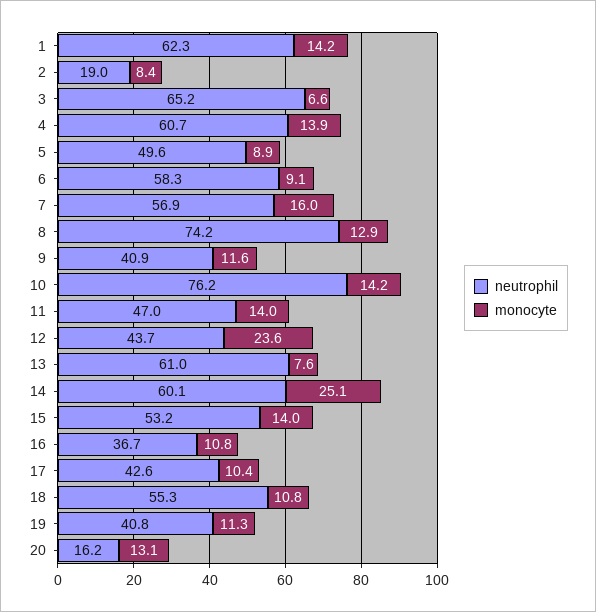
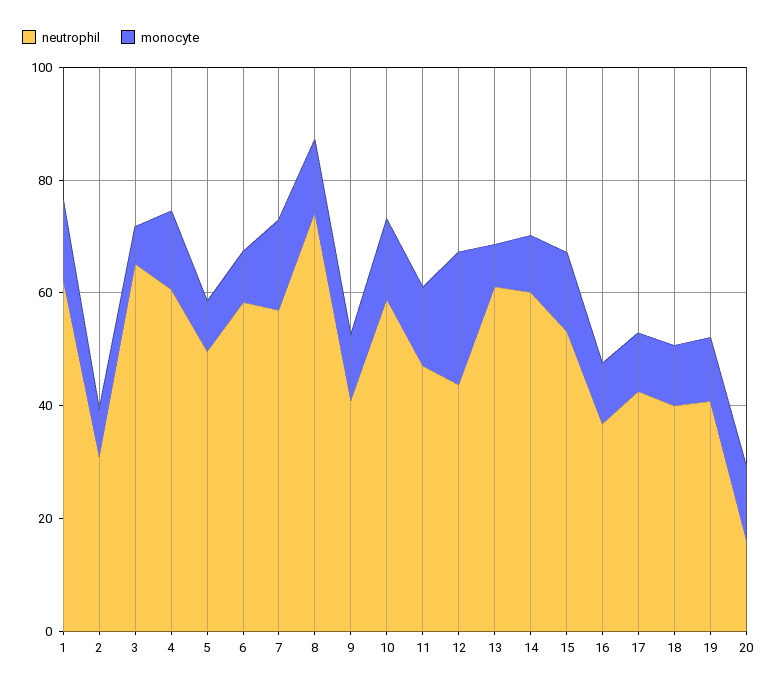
  {
    "neutrophil": {
      "1": 62.3,
-     "2": 19,
+     "2": 30,
      "3": 65.2,
      "4": 60.7,
      "5": 49.6,
      "6": 58.3,
      "7": 56.9,
      "8": 74.2,
      "9": 40.9,
-     "10": 76.2,
+     "10": 60,
      "11": 47,
      "12": 43.7,
      "13": 61,
      "14": 60.1,
      "15": 53.2,
      "16": 36.7,
      "17": 42.6,
-     "18": 55.3,
+     "18": 40,
      "19": 40.8,
      "20": 16.2
    },
    "monocyte": {
      "1": 14.2,
      "2": 8.4,
      "3": 6.6,
      "4": 13.9,
      "5": 8.9,
      "6": 9.1,
      "7": 16,
      "8": 12.9,
      "9": 11.6,
      "10": 14.2,
      "11": 14,
      "12": 23.6,
      "13": 7.6,
-     "14": 25.1,
+     "14": 10,
      "15": 14,
      "16": 10.8,
      "17": 10.4,
      "18": 10.8,
      "19": 11.3,
      "20": 13.1
    }
  }

